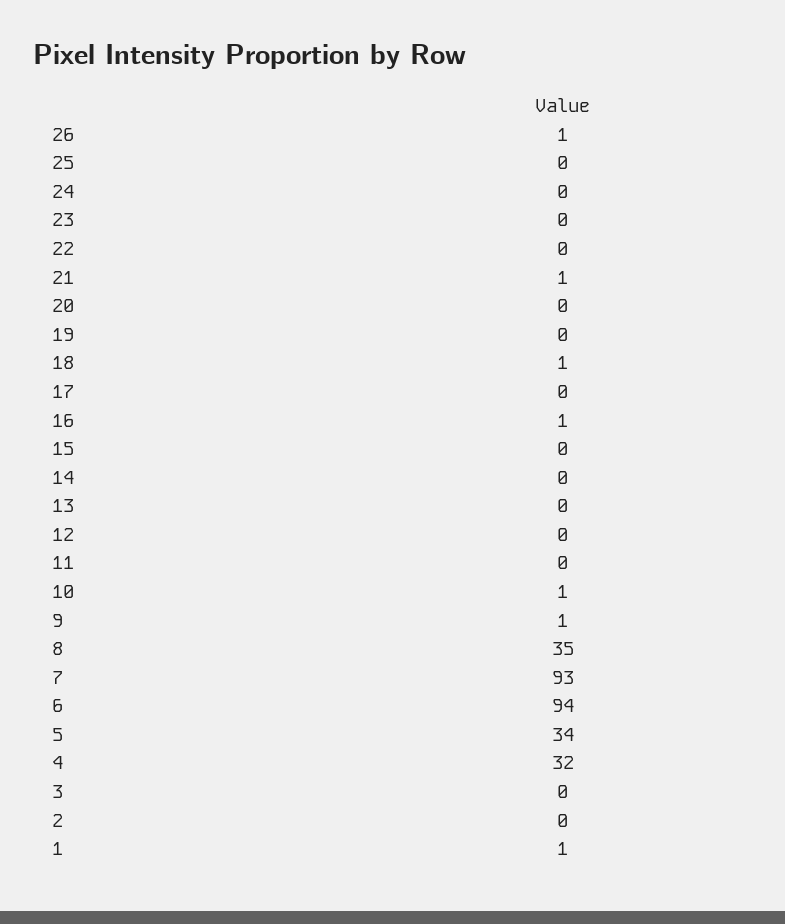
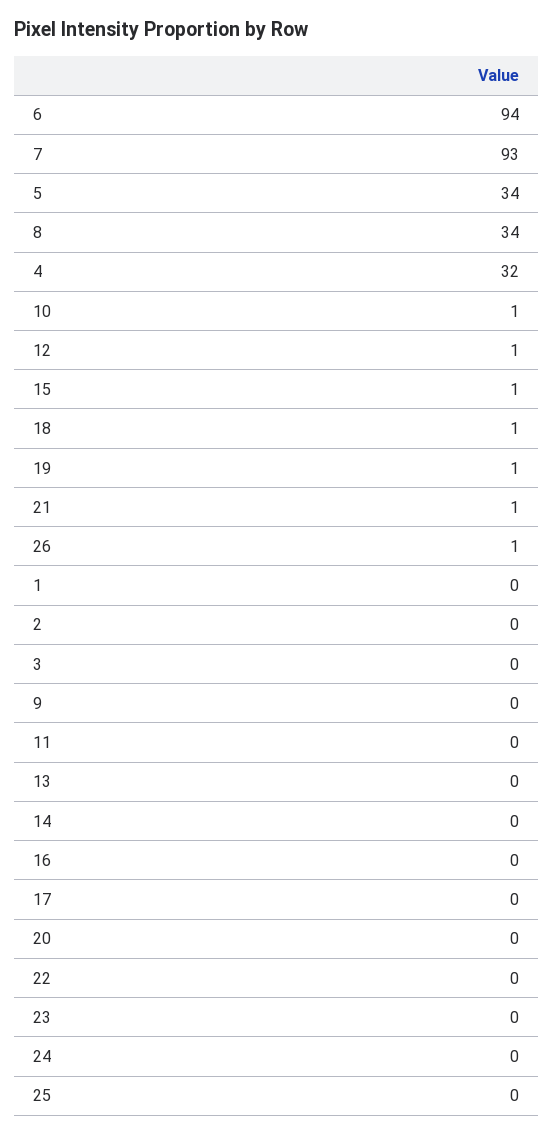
  {
    "26": 1,
    "25": 0,
    "24": 0,
    "23": 0,
    "22": 0,
    "21": 1,
    "20": 0,
-   "19": 0,
+   "19": 1,
    "18": 1,
    "17": 0,
-   "16": 1,
+   "16": 0,
-   "15": 0,
+   "15": 1,
    "14": 0,
    "13": 0,
-   "12": 0,
+   "12": 1,
    "11": 0,
    "10": 1,
-   "9": 1,
+   "9": 0,
-   "8": 35,
+   "8": 34,
    "7": 93,
    "6": 94,
    "5": 34,
    "4": 32,
    "3": 0,
    "2": 0,
-   "1": 1
+   "1": 0
  }

